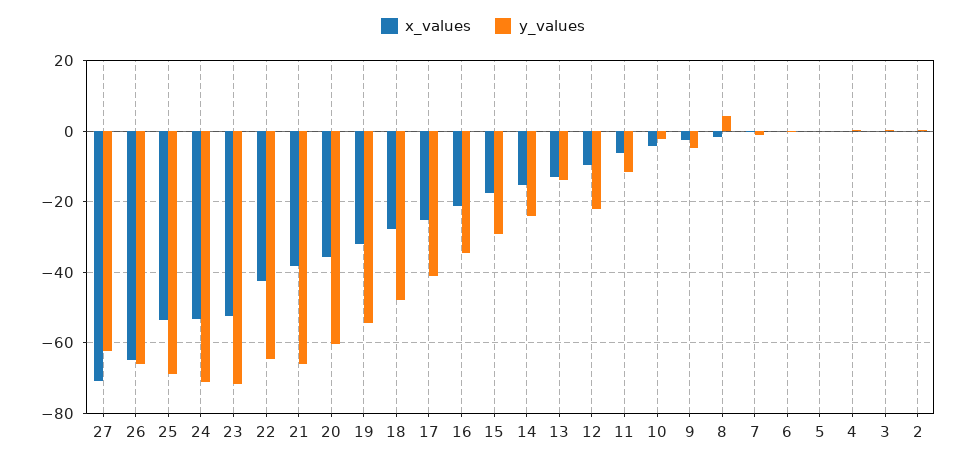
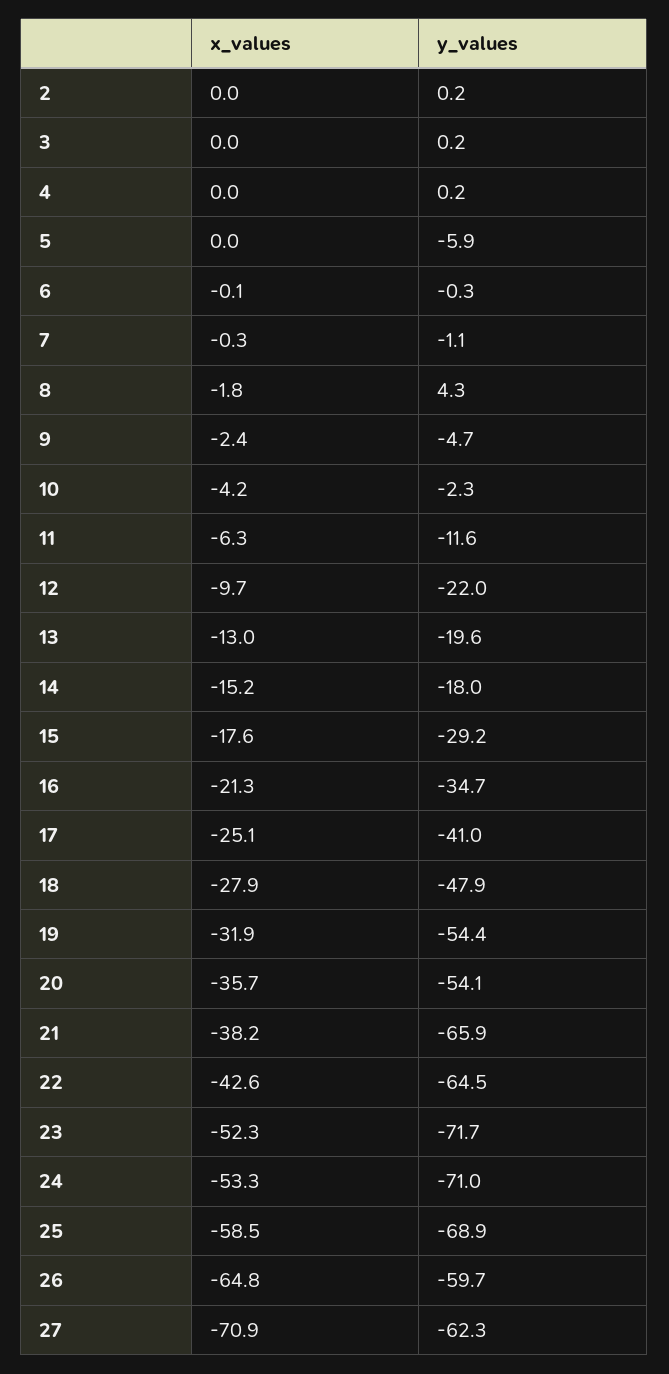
  {
    "x_values": {
      "27": -70.9,
      "26": -64.8,
-     "25": -54,
+     "25": -58.5,
      "24": -53.3,
      "23": -52.3,
      "22": -42.6,
      "21": -38.2,
      "20": -35.7,
      "19": -31.9,
      "18": -27.9,
      "17": -25.1,
      "16": -21.3,
      "15": -17.6,
      "14": -15.2,
      "13": -13,
      "12": -9.7,
      "11": -6.3,
      "10": -4.2,
      "9": -2.4,
      "8": -1.8,
      "7": -0.3,
      "6": -0.1,
      "5": 0,
      "4": 0,
      "3": 0,
      "2": 0
    },
    "y_values": {
      "27": -62.3,
-     "26": -66,
+     "26": -59.7,
      "25": -68.9,
      "24": -71,
      "23": -71.7,
      "22": -64.5,
      "21": -65.9,
-     "20": -60,
+     "20": -54.1,
      "19": -54.4,
      "18": -47.9,
      "17": -41,
      "16": -34.7,
      "15": -29.2,
-     "14": -24,
+     "14": -18,
-     "13": -14,
+     "13": -19.6,
      "12": -22,
      "11": -11.6,
      "10": -2.3,
      "9": -4.7,
      "8": 4.3,
      "7": -1.1,
      "6": -0.3,
-     "5": 0,
+     "5": -5.9,
      "4": 0.2,
      "3": 0.2,
      "2": 0.2
    }
  }

